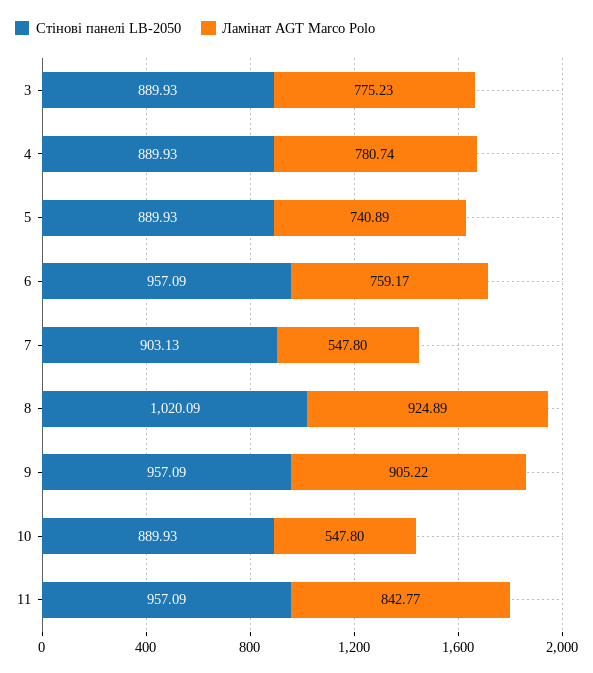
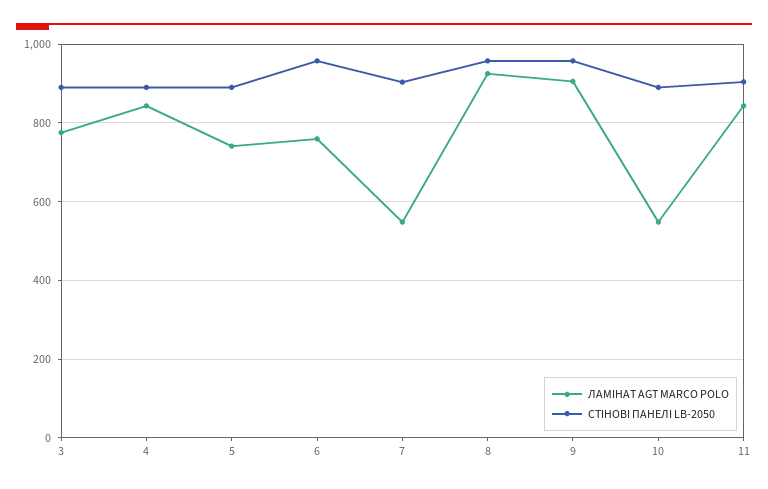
  {
    "Стінові панелі LB-2050": {
      "3": 889.93,
      "4": 889.93,
      "5": 889.93,
      "6": 957.09,
      "7": 903.13,
-     "8": 1020.09,
+     "8": 960,
      "9": 957.09,
      "10": 889.93,
-     "11": 957.09
+     "11": 900
    },
    "Ламінат AGT Marco Polo": {
      "3": 775.23,
-     "4": 780.74,
+     "4": 840,
      "5": 740.89,
      "6": 759.17,
      "7": 547.8,
      "8": 924.89,
      "9": 905.22,
      "10": 547.8,
      "11": 842.77
    }
  }

